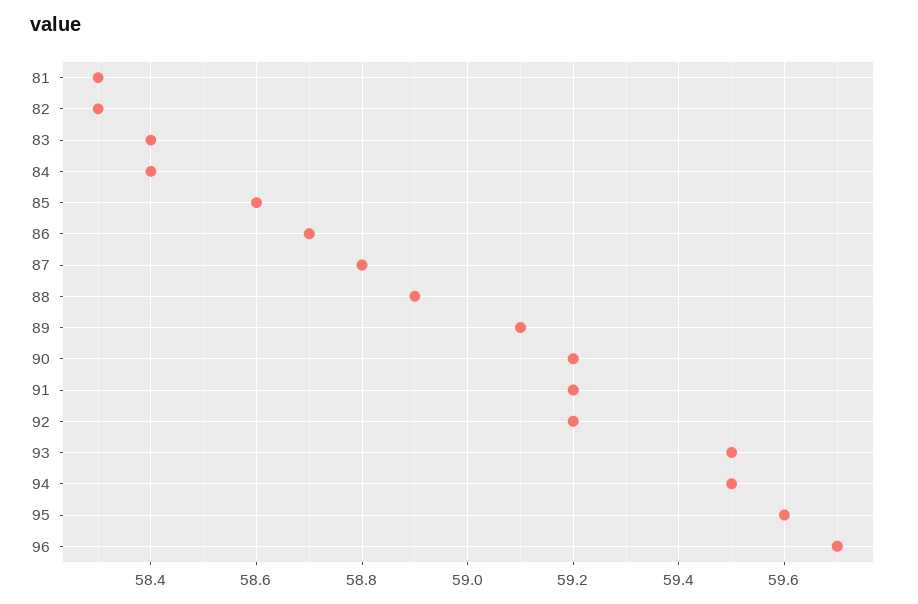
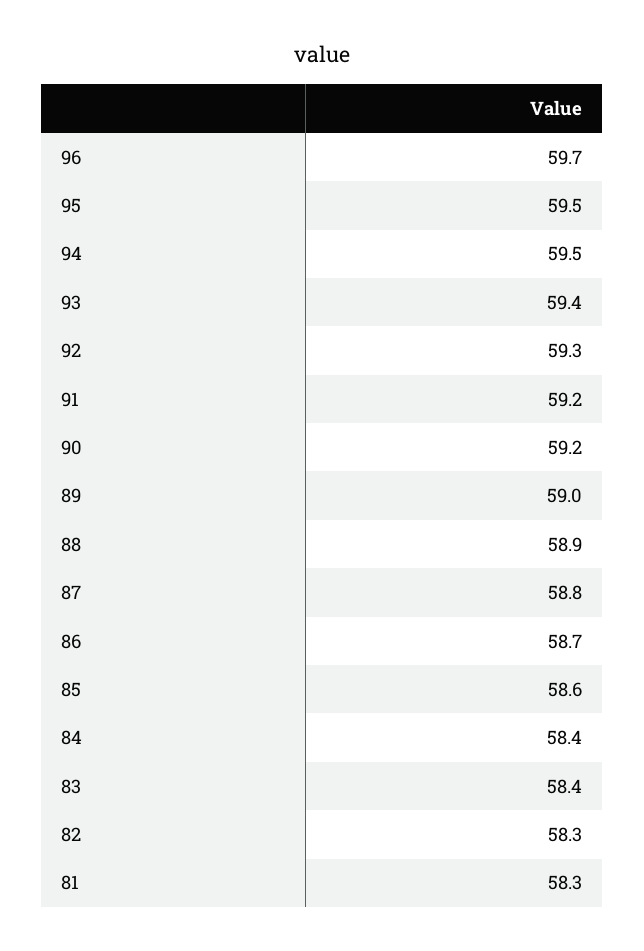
  {
    "81": 58.3,
    "82": 58.3,
    "83": 58.4,
    "84": 58.4,
    "85": 58.6,
    "86": 58.7,
    "87": 58.8,
    "88": 58.9,
-   "89": 59.1,
+   "89": 59,
    "90": 59.2,
    "91": 59.2,
-   "92": 59.2,
+   "92": 59.3,
-   "93": 59.5,
+   "93": 59.4,
    "94": 59.5,
-   "95": 59.6,
+   "95": 59.5,
    "96": 59.7
  }

